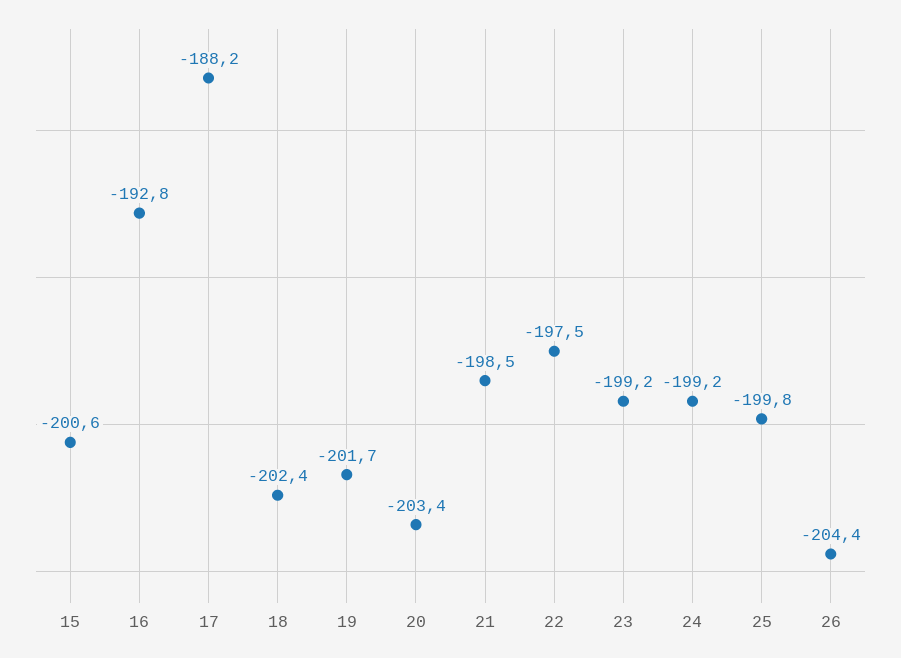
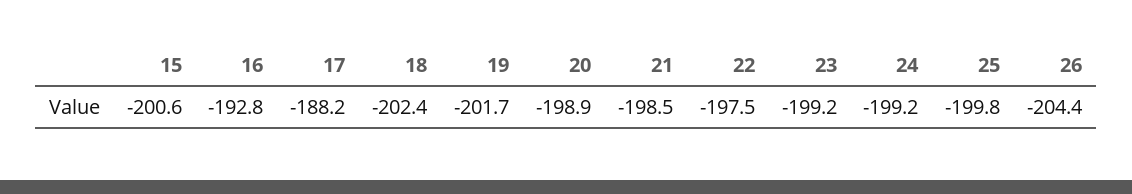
  {
    "15": -200.6,
    "16": -192.8,
    "17": -188.2,
    "18": -202.4,
    "19": -201.7,
-   "20": -203.4,
+   "20": -198.9,
    "21": -198.5,
    "22": -197.5,
    "23": -199.2,
    "24": -199.2,
    "25": -199.8,
    "26": -204.4
  }

